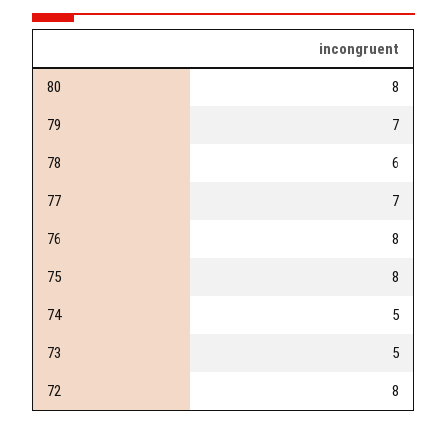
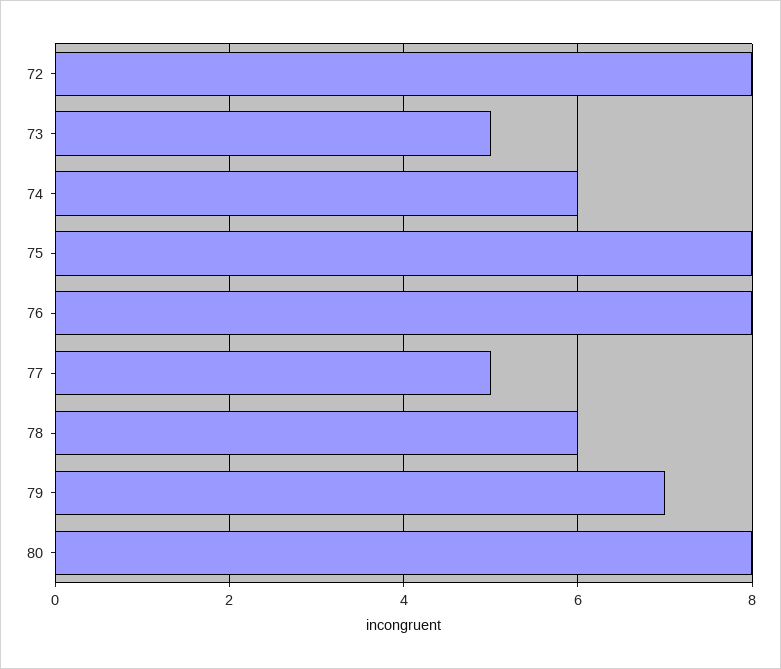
  {
    "80": 8,
    "79": 7,
    "78": 6,
-   "77": 7,
+   "77": 5,
    "76": 8,
    "75": 8,
-   "74": 5,
+   "74": 6,
    "73": 5,
    "72": 8
  }

